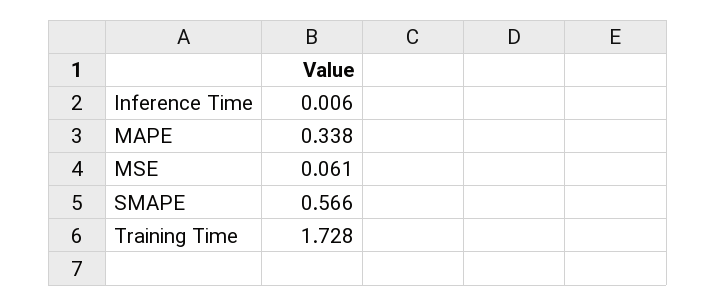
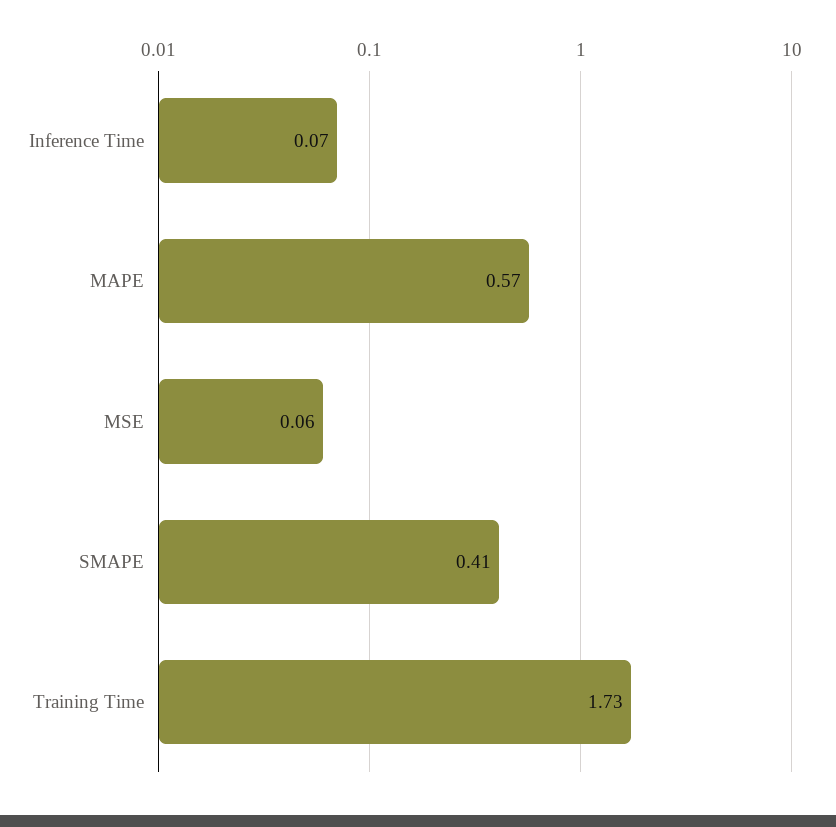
  {
-   "Inference Time": 0.006,
+   "Inference Time": 0.07,
-   "MAPE": 0.338,
+   "MAPE": 0.57,
    "MSE": 0.061,
-   "SMAPE": 0.566,
+   "SMAPE": 0.41,
    "Training Time": 1.728
  }

